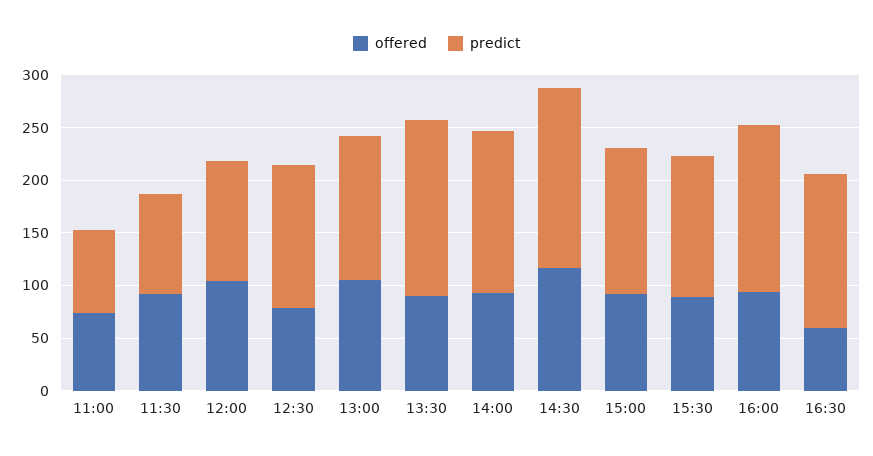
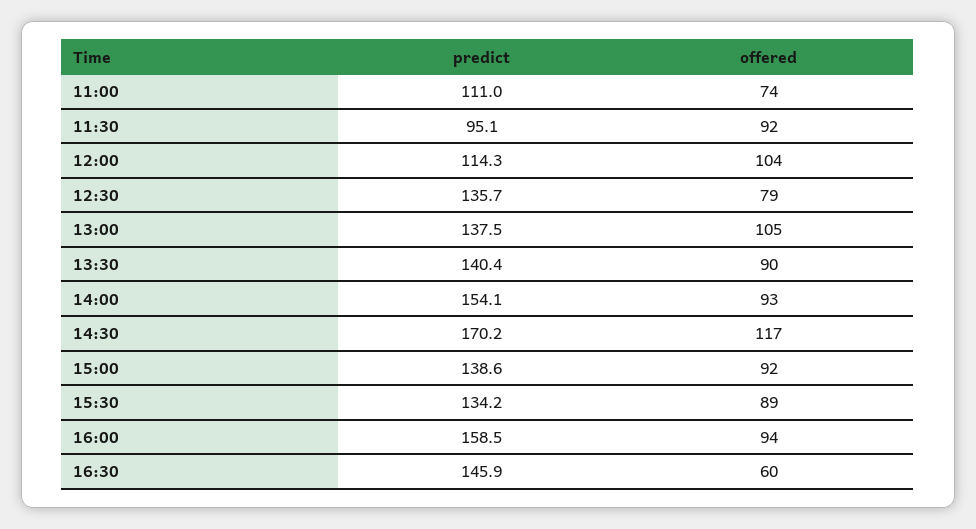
  {
    "offered": {
      "11:00": 74,
      "11:30": 92,
      "12:00": 104,
      "12:30": 79,
      "13:00": 105,
      "13:30": 90,
      "14:00": 93,
      "14:30": 117,
      "15:00": 92,
      "15:30": 89,
      "16:00": 94,
      "16:30": 60
    },
    "predict": {
-     "11:00": 80,
+     "11:00": 111,
      "11:30": 95.1,
      "12:00": 114.3,
      "12:30": 135.7,
      "13:00": 137.5,
-     "13:30": 170,
+     "13:30": 140.4,
      "14:00": 154.1,
      "14:30": 170.2,
      "15:00": 138.6,
      "15:30": 134.2,
      "16:00": 158.5,
      "16:30": 145.9
    }
  }

